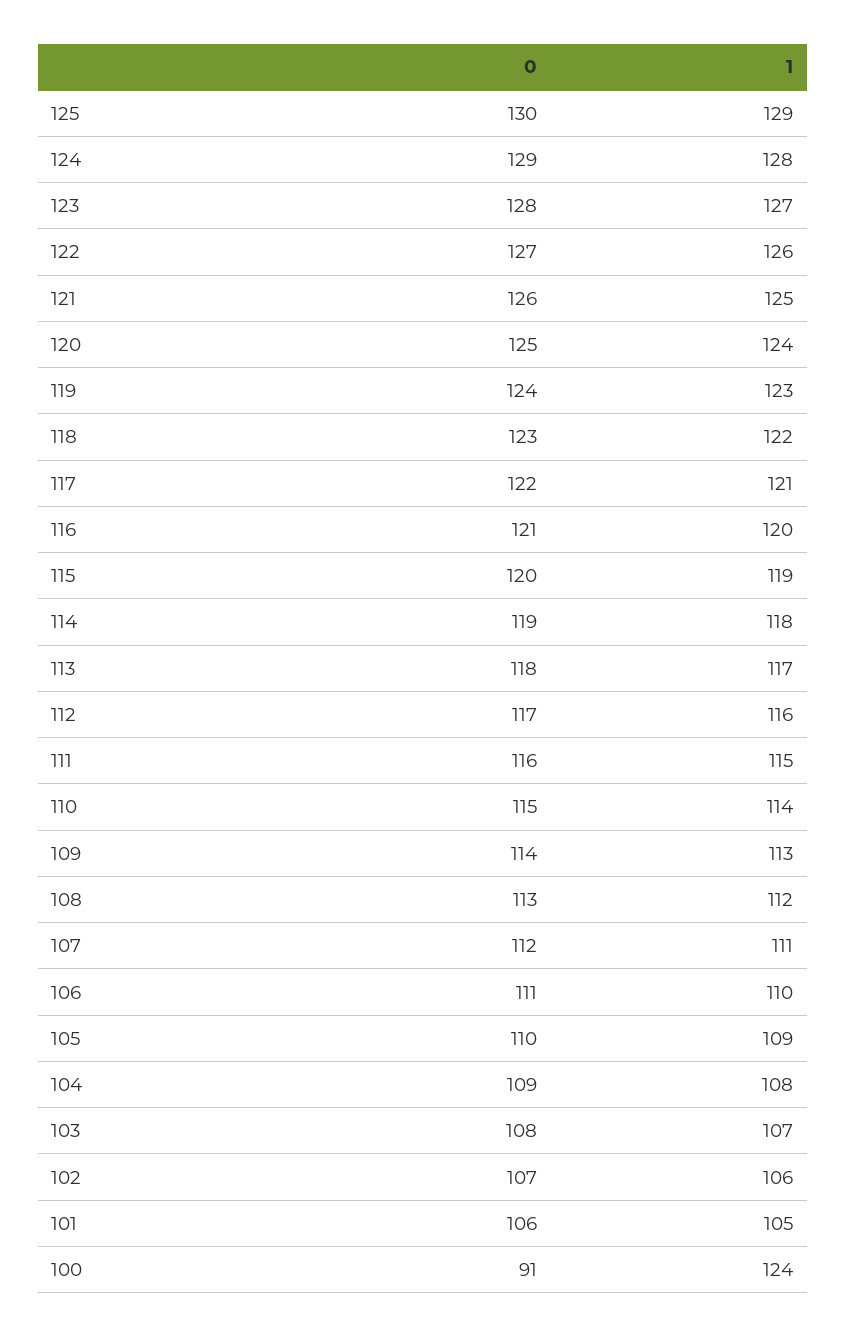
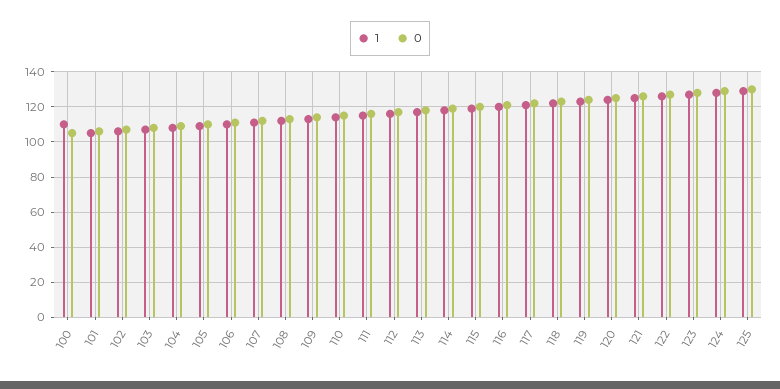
  {
    "0": {
      "125": 130,
      "124": 129,
      "123": 128,
      "122": 127,
      "121": 126,
      "120": 125,
      "119": 124,
      "118": 123,
      "117": 122,
      "116": 121,
      "115": 120,
      "114": 119,
      "113": 118,
      "112": 117,
      "111": 116,
      "110": 115,
      "109": 114,
      "108": 113,
      "107": 112,
      "106": 111,
      "105": 110,
      "104": 109,
      "103": 108,
      "102": 107,
      "101": 106,
-     "100": 91
+     "100": 105
    },
    "1": {
      "125": 129,
      "124": 128,
      "123": 127,
      "122": 126,
      "121": 125,
      "120": 124,
      "119": 123,
      "118": 122,
      "117": 121,
      "116": 120,
      "115": 119,
      "114": 118,
      "113": 117,
      "112": 116,
      "111": 115,
      "110": 114,
      "109": 113,
      "108": 112,
      "107": 111,
      "106": 110,
      "105": 109,
      "104": 108,
      "103": 107,
      "102": 106,
      "101": 105,
-     "100": 124
+     "100": 110
    }
  }

